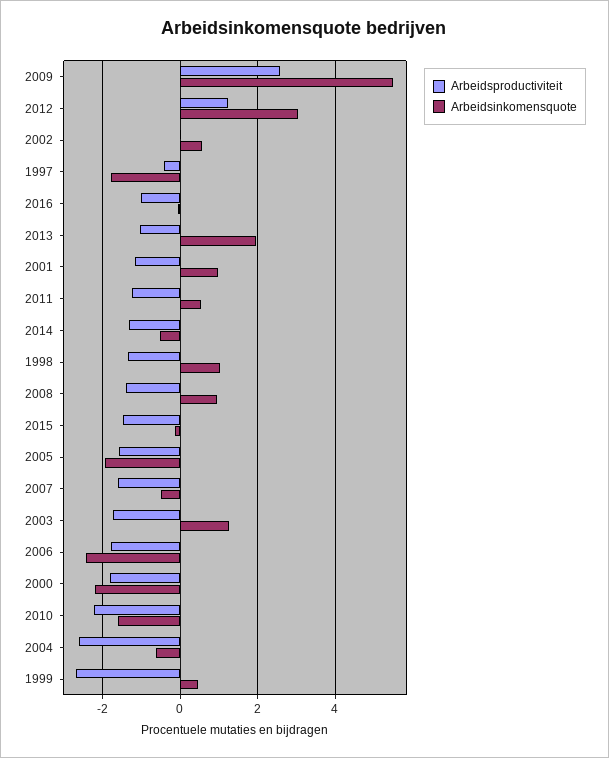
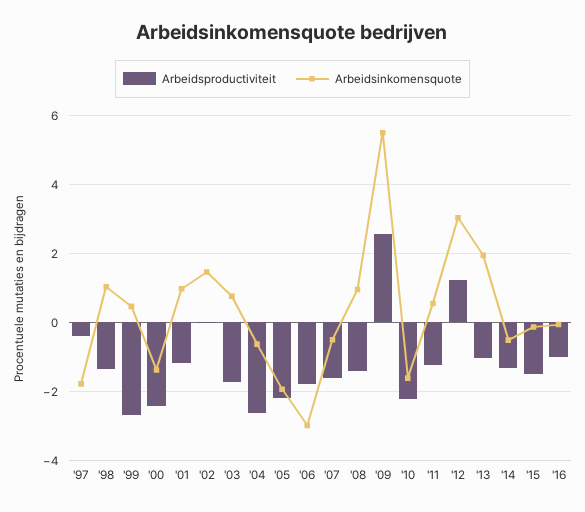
  {
    "Arbeidsproductiviteit": {
      "2009": 2.6,
      "2012": 1.2,
      "2002": 0,
      "1997": -0.4,
      "2016": -1,
      "2013": -1,
      "2001": -1.2,
      "2011": -1.2,
      "2014": -1.4,
      "1998": -1.4,
      "2008": -1.4,
      "2015": -1.4,
-     "2005": -1.6,
+     "2005": -2.2,
      "2007": -1.6,
      "2003": -1.8,
      "2006": -1.8,
-     "2000": -1.8,
+     "2000": -2.4,
      "2010": -2.2,
      "2004": -2.6,
      "1999": -2.6
    },
    "Arbeidsinkomensquote": {
      "2009": 5.4,
      "2012": 3,
-     "2002": 0.6,
+     "2002": 1.4,
      "1997": -1.8,
      "2016": 0,
      "2013": 2,
      "2001": 1,
      "2011": 0.6,
      "2014": -0.6,
      "1998": 1,
      "2008": 1,
      "2015": -0.2,
      "2005": -2,
      "2007": -0.6,
-     "2003": 1.2,
+     "2003": 0.8,
-     "2006": -2.4,
+     "2006": -3,
-     "2000": -2.2,
+     "2000": -1.4,
      "2010": -1.6,
      "2004": -0.6,
      "1999": 0.4
    }
  }

